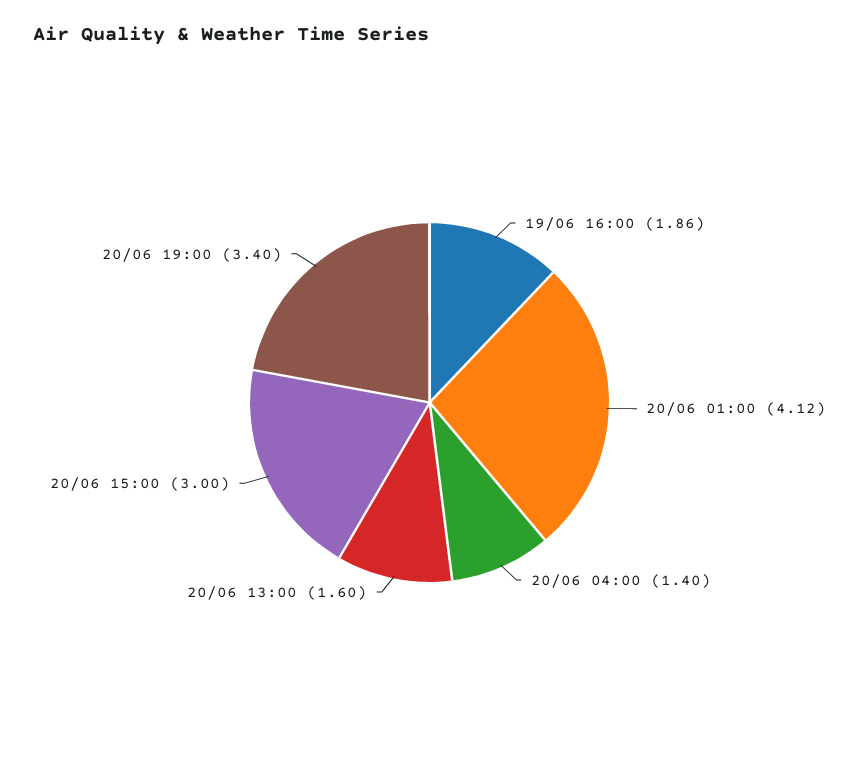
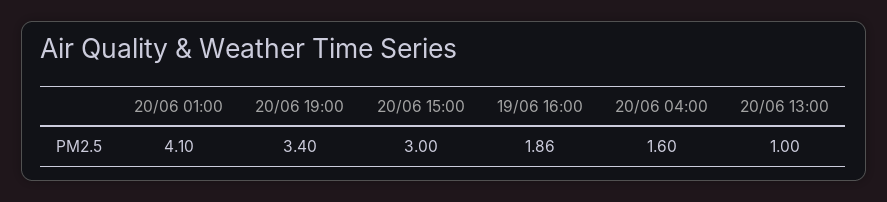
  {
    "19/06 16:00": 1.86,
-   "20/06 01:00": 4.12,
+   "20/06 01:00": 4.1,
-   "20/06 04:00": 1.4,
+   "20/06 04:00": 1.6,
-   "20/06 13:00": 1.6,
+   "20/06 13:00": 1,
    "20/06 15:00": 3,
    "20/06 19:00": 3.4
  }

